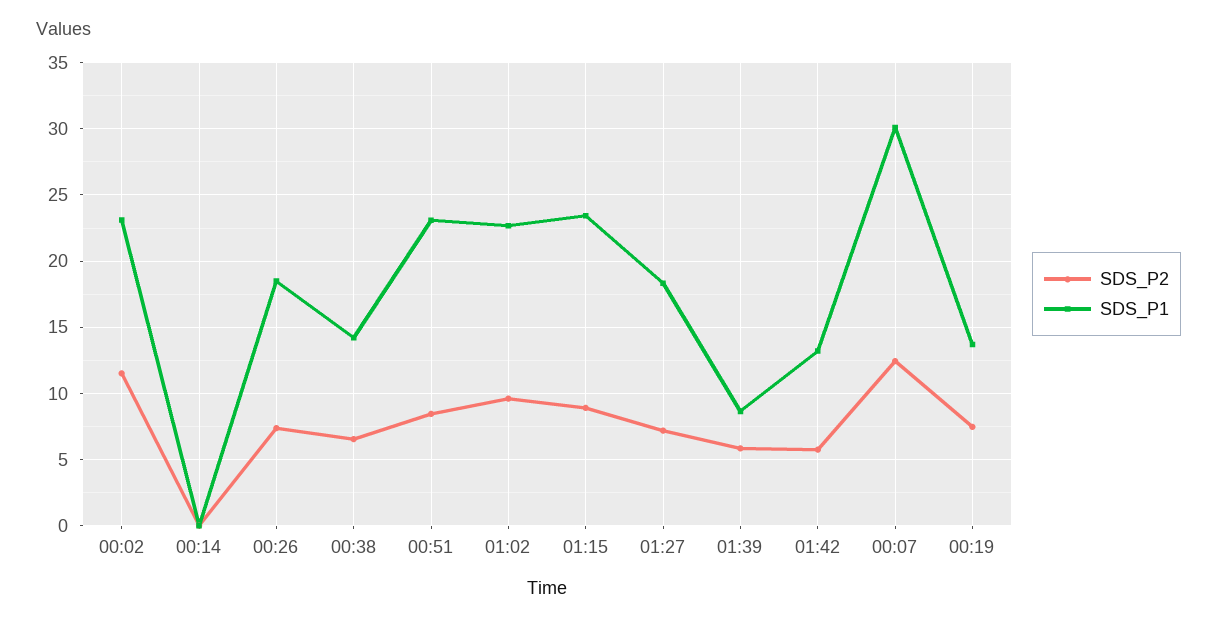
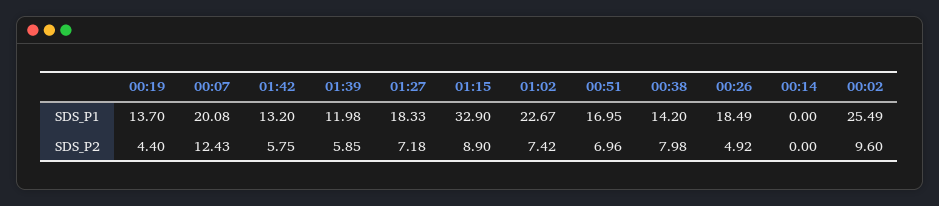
  {
    "SDS_P2": {
-     "00:02": 11.5,
+     "00:02": 9.6,
      "00:14": 0,
-     "00:26": 7.5,
+     "00:26": 4.92,
-     "00:38": 6.5,
+     "00:38": 7.98,
-     "00:51": 8.5,
+     "00:51": 6.96,
-     "01:02": 9.5,
+     "01:02": 7.42,
      "01:15": 8.9,
      "01:27": 7.18,
      "01:39": 5.85,
      "01:42": 5.75,
      "00:07": 12.43,
-     "00:19": 7.5
+     "00:19": 4.4
    },
    "SDS_P1": {
-     "00:02": 23,
+     "00:02": 25.49,
      "00:14": 0,
      "00:26": 18.49,
      "00:38": 14.2,
-     "00:51": 23,
+     "00:51": 16.95,
      "01:02": 22.67,
-     "01:15": 23.5,
+     "01:15": 32.9,
      "01:27": 18.33,
-     "01:39": 8.5,
+     "01:39": 11.98,
      "01:42": 13.2,
-     "00:07": 30,
+     "00:07": 20.08,
      "00:19": 13.7
    }
  }

